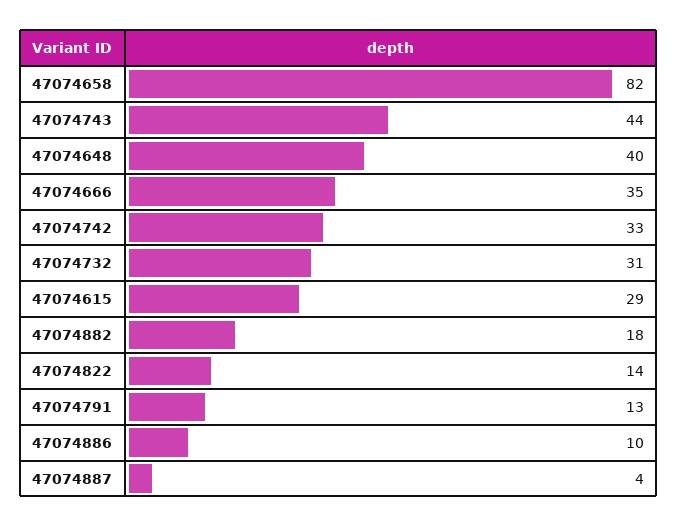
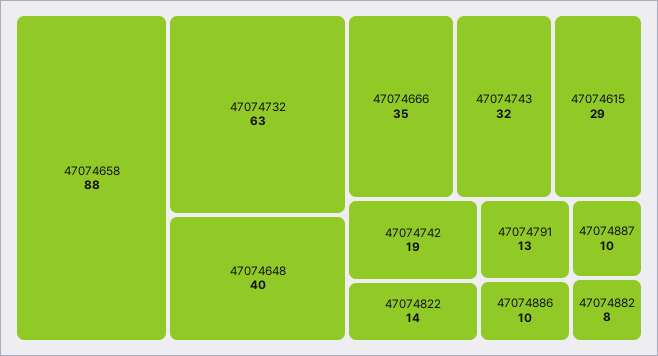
  {
-   "47074658": 82,
+   "47074658": 88,
-   "47074743": 44,
+   "47074743": 32,
    "47074648": 40,
    "47074666": 35,
-   "47074742": 33,
+   "47074742": 19,
-   "47074732": 31,
+   "47074732": 63,
    "47074615": 29,
-   "47074882": 18,
+   "47074882": 8,
    "47074822": 14,
    "47074791": 13,
    "47074886": 10,
-   "47074887": 4
+   "47074887": 10
  }

